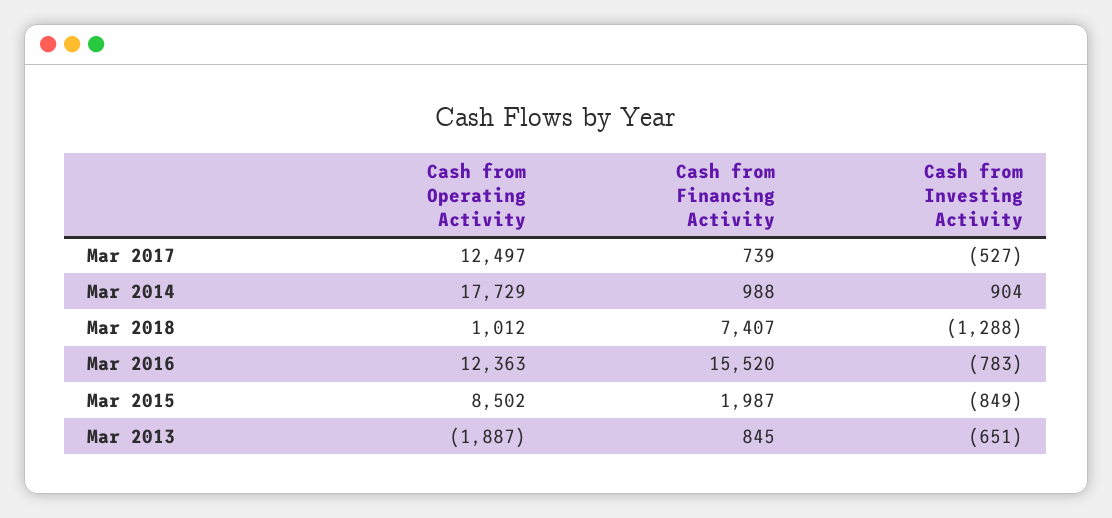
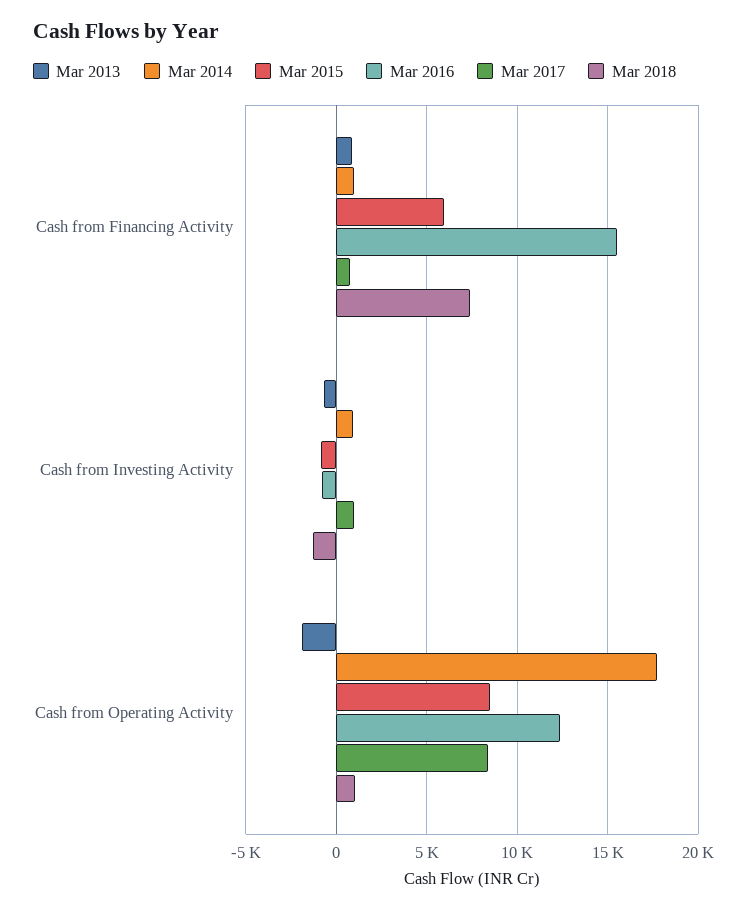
  {
    "Mar 2017": {
-     "Cash from Operating Activity": 12497,
+     "Cash from Operating Activity": 8500,
      "Cash from Financing Activity": 739,
-     "Cash from Investing Activity": -527
+     "Cash from Investing Activity": 1000
    },
    "Mar 2014": {
      "Cash from Operating Activity": 17729,
      "Cash from Financing Activity": 988,
      "Cash from Investing Activity": 904
    },
    "Mar 2018": {
      "Cash from Operating Activity": 1012,
      "Cash from Financing Activity": 7407,
      "Cash from Investing Activity": -1288
    },
    "Mar 2016": {
      "Cash from Operating Activity": 12363,
      "Cash from Financing Activity": 15520,
      "Cash from Investing Activity": -783
    },
    "Mar 2015": {
      "Cash from Operating Activity": 8502,
-     "Cash from Financing Activity": 1987,
+     "Cash from Financing Activity": 6000,
      "Cash from Investing Activity": -849
    },
    "Mar 2013": {
      "Cash from Operating Activity": -1887,
      "Cash from Financing Activity": 845,
      "Cash from Investing Activity": -651
    }
  }

